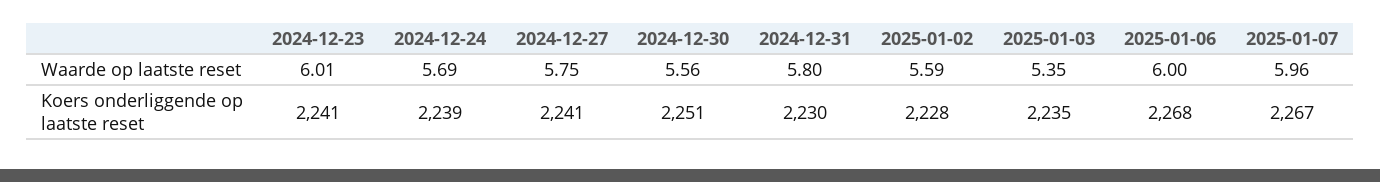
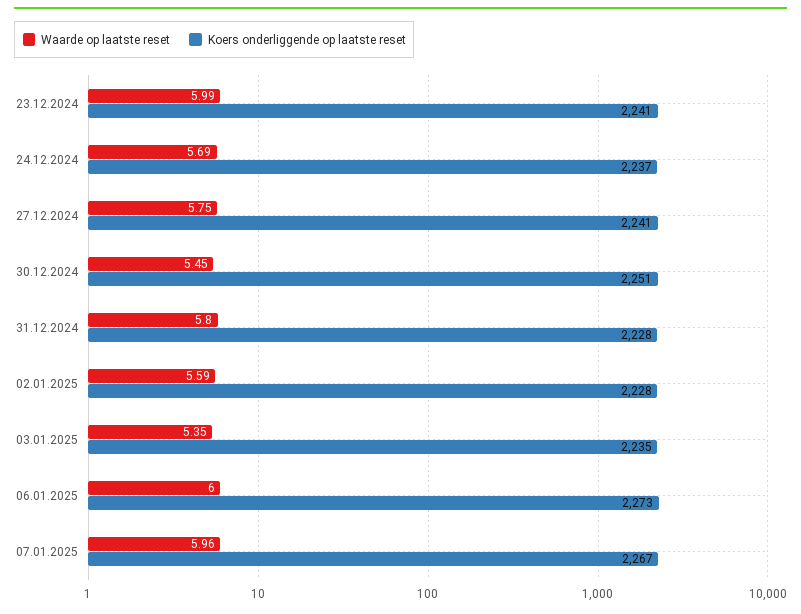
  {
    "Waarde op laatste reset": {
-     "2024-12-23": 6.01,
+     "2024-12-23": 5.99,
      "2024-12-24": 5.69,
      "2024-12-27": 5.75,
-     "2024-12-30": 5.56,
+     "2024-12-30": 5.45,
      "2024-12-31": 5.8,
      "2025-01-02": 5.59,
      "2025-01-03": 5.35,
      "2025-01-06": 6,
      "2025-01-07": 5.96
    },
    "Koers onderliggende op laatste reset": {
      "2024-12-23": 2241,
-     "2024-12-24": 2239,
+     "2024-12-24": 2237,
      "2024-12-27": 2241,
      "2024-12-30": 2251,
-     "2024-12-31": 2230,
+     "2024-12-31": 2228,
      "2025-01-02": 2228,
      "2025-01-03": 2235,
-     "2025-01-06": 2268,
+     "2025-01-06": 2273,
      "2025-01-07": 2267
    }
  }

